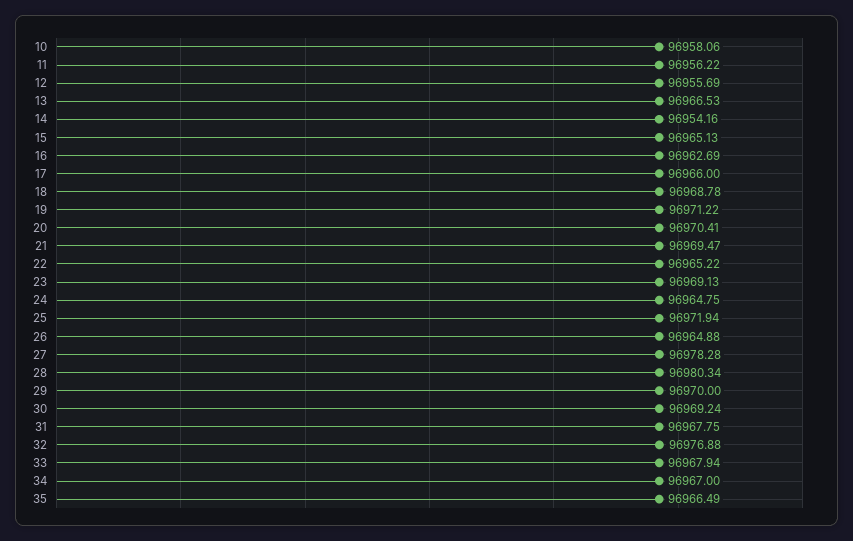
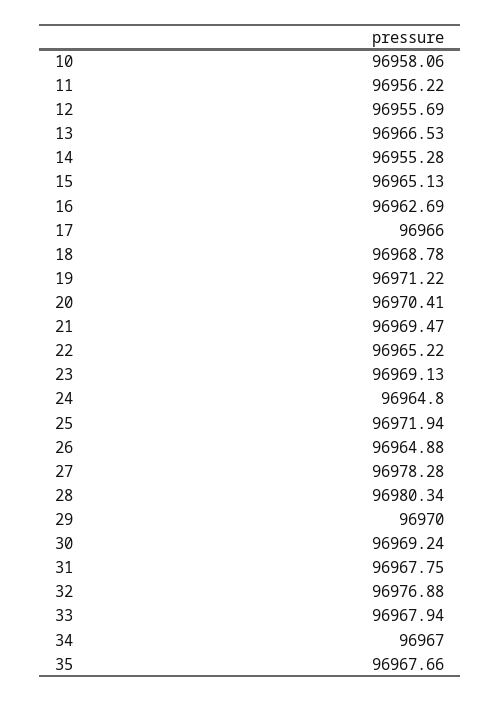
  {
    "10": 96958.06,
    "11": 96956.22,
    "12": 96955.69,
    "13": 96966.53,
-   "14": 96954.16,
+   "14": 96955.28,
    "15": 96965.13,
    "16": 96962.69,
    "17": 96966,
    "18": 96968.78,
    "19": 96971.22,
    "20": 96970.41,
    "21": 96969.47,
    "22": 96965.22,
    "23": 96969.13,
-   "24": 96964.75,
+   "24": 96964.8,
    "25": 96971.94,
    "26": 96964.88,
    "27": 96978.28,
    "28": 96980.34,
    "29": 96970,
    "30": 96969.24,
    "31": 96967.75,
    "32": 96976.88,
    "33": 96967.94,
    "34": 96967,
-   "35": 96966.49
+   "35": 96967.66
  }

